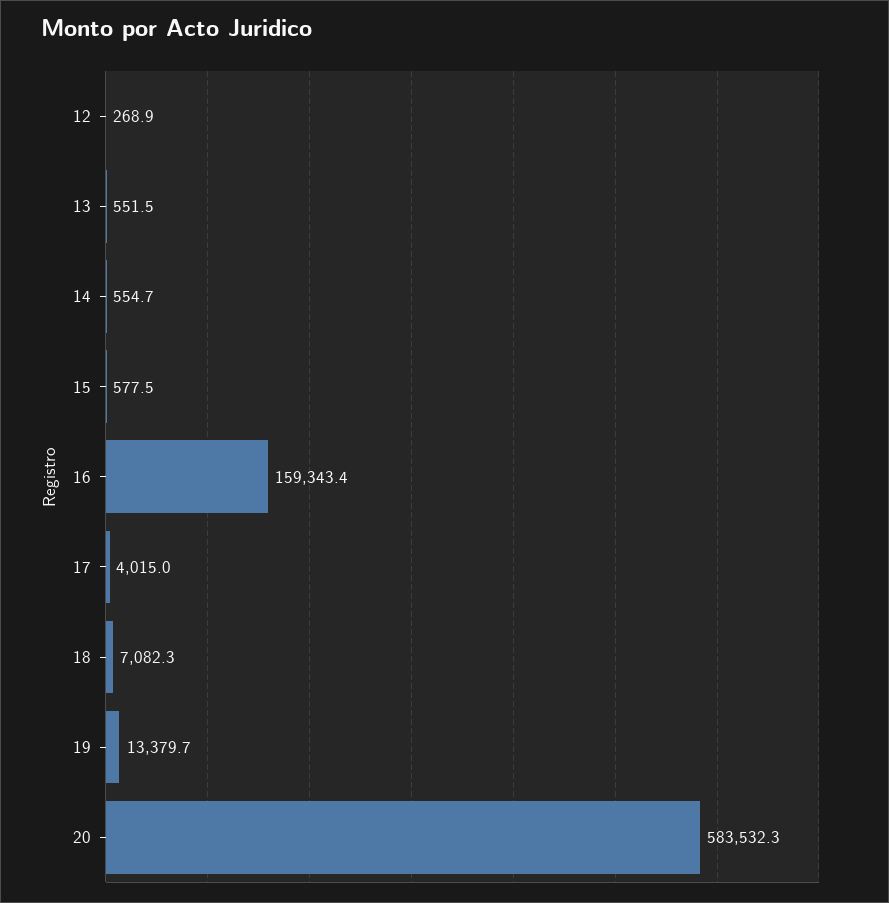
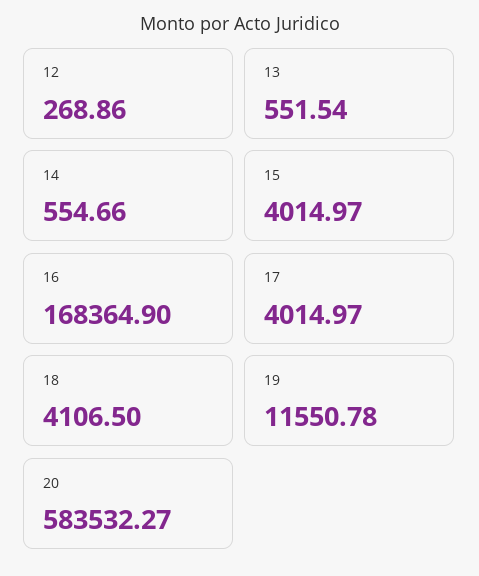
  {
    "12": 268.86,
    "13": 551.54,
    "14": 554.66,
-   "15": 577.5,
+   "15": 4014.97,
-   "16": 159343.4,
+   "16": 168364.9,
    "17": 4014.97,
-   "18": 7082.3,
+   "18": 4106.5,
-   "19": 13379.7,
+   "19": 11550.78,
    "20": 583532.27
  }

